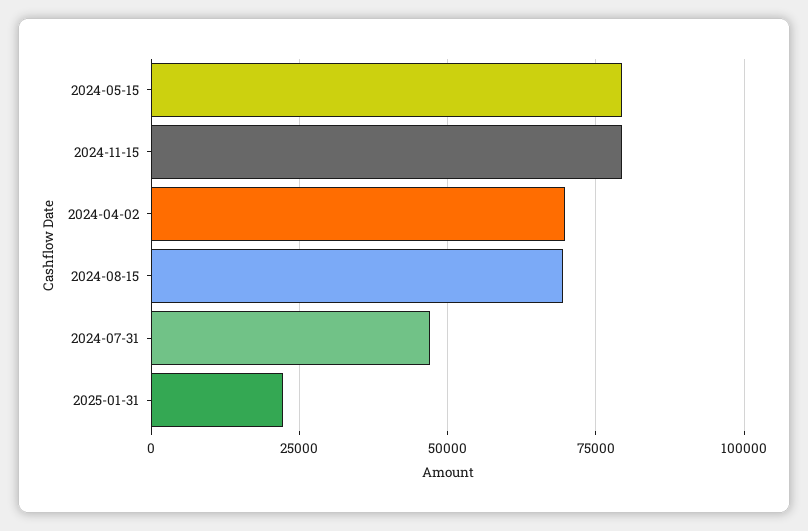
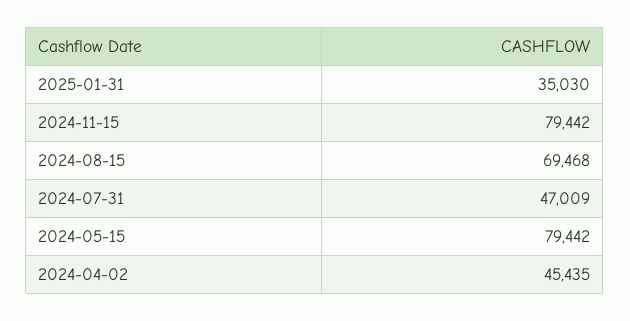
  {
    "2024-05-15": 79442,
    "2024-11-15": 79442,
-   "2024-04-02": 70000,
+   "2024-04-02": 45435,
    "2024-08-15": 69468,
    "2024-07-31": 47009,
-   "2025-01-31": 22500
+   "2025-01-31": 35030
  }

